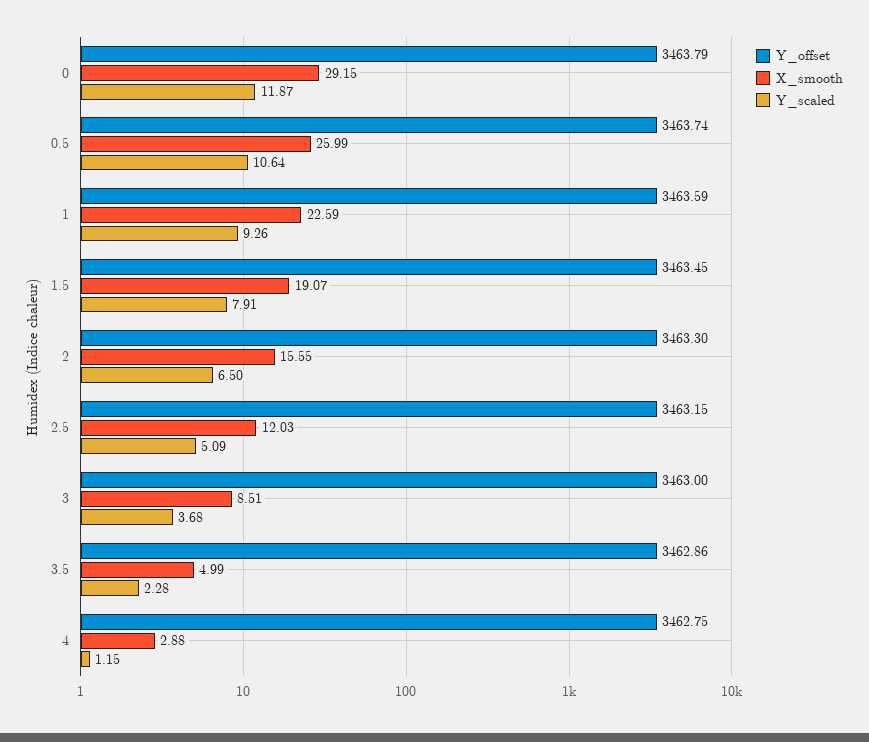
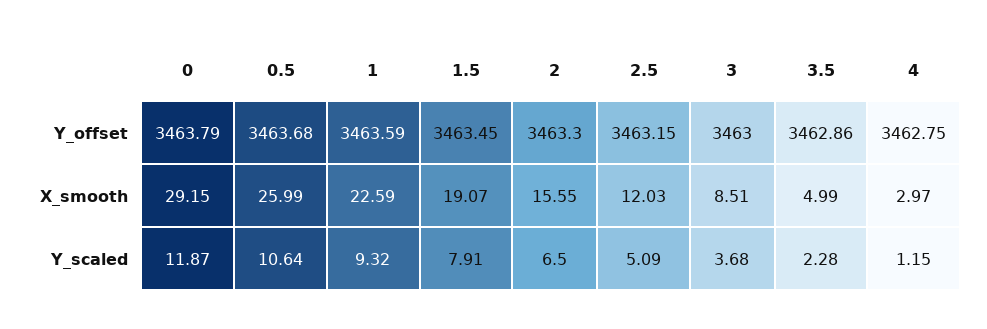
  {
    "Y_offset": {
      "0": 3463.79,
-     "0.5": 3463.74,
+     "0.5": 3463.68,
      "1": 3463.59,
      "1.5": 3463.45,
      "2": 3463.3,
      "2.5": 3463.15,
      "3": 3463,
      "3.5": 3462.86,
      "4": 3462.75
    },
    "X_smooth": {
      "0": 29.15,
      "0.5": 25.99,
      "1": 22.59,
      "1.5": 19.07,
      "2": 15.55,
      "2.5": 12.03,
      "3": 8.51,
      "3.5": 4.99,
-     "4": 2.88
+     "4": 2.97
    },
    "Y_scaled": {
      "0": 11.87,
      "0.5": 10.64,
-     "1": 9.26,
+     "1": 9.32,
      "1.5": 7.91,
      "2": 6.5,
      "2.5": 5.09,
      "3": 3.68,
      "3.5": 2.28,
      "4": 1.15
    }
  }

